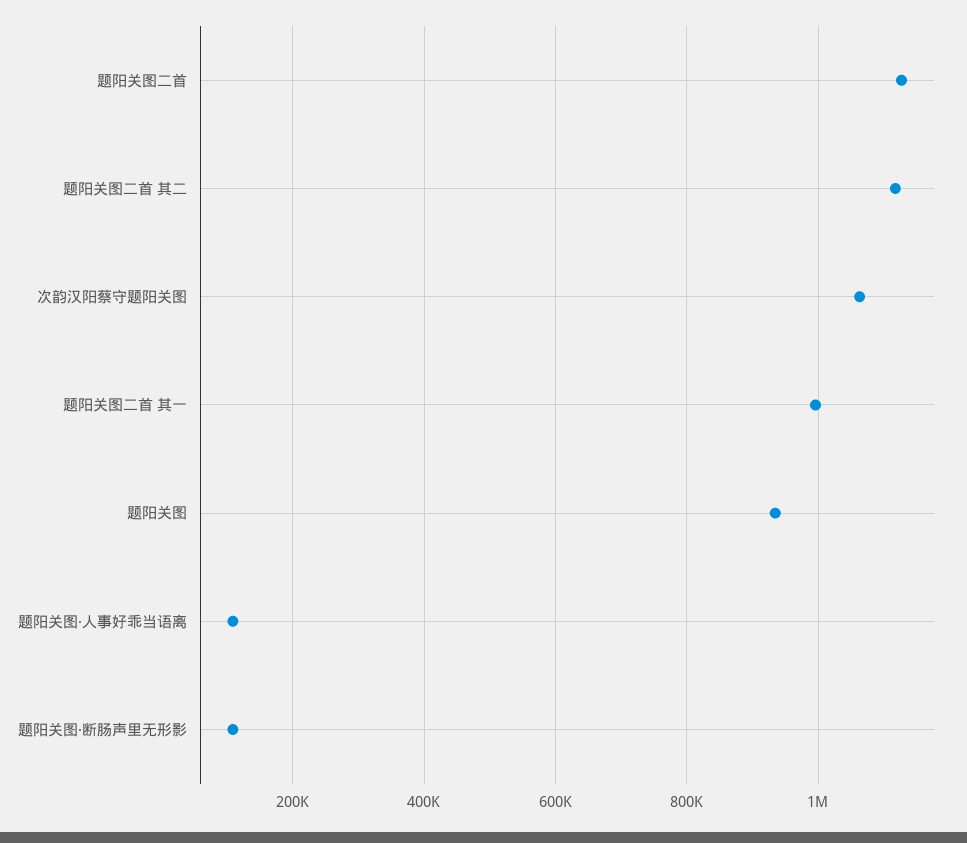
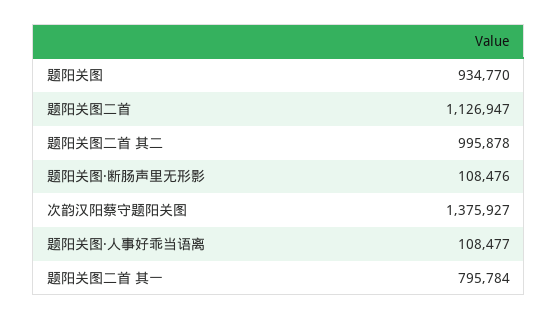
  {
    "题阳关图二首": 1126947,
-   "题阳关图二首 其二": 1120000,
+   "题阳关图二首 其二": 995878,
-   "次韵汉阳蔡守题阳关图": 1060000,
+   "次韵汉阳蔡守题阳关图": 1375927,
-   "题阳关图二首 其一": 1000000,
+   "题阳关图二首 其一": 795784,
    "题阳关图": 934770,
    "题阳关图·人事好乖当语离": 108477,
    "题阳关图·断肠声里无形影": 108476
  }

